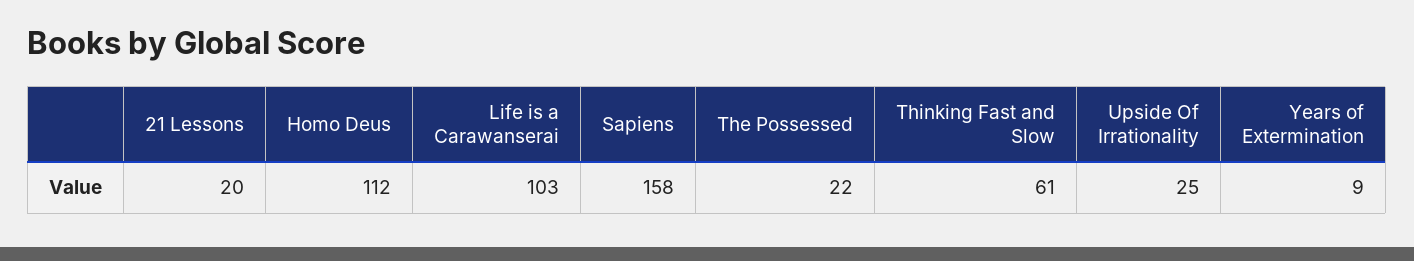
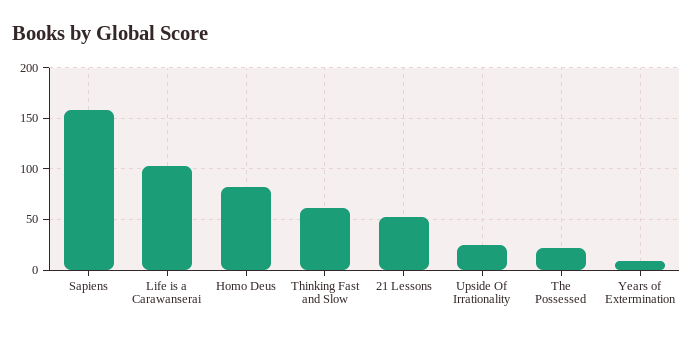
  {
-   "21 Lessons": 20,
+   "21 Lessons": 50,
-   "Homo Deus": 112,
+   "Homo Deus": 80,
    "Life is a Carawanserai": 103,
    "Sapiens": 158,
    "The Possessed": 22,
    "Thinking Fast and Slow": 61,
    "Upside Of Irrationality": 25,
    "Years of Extermination": 9
  }

